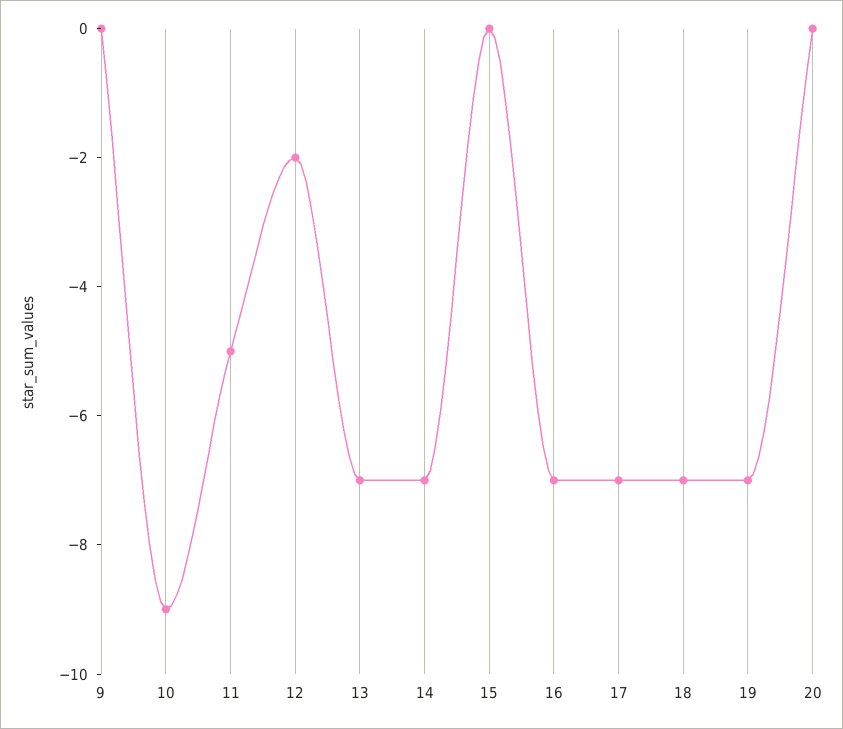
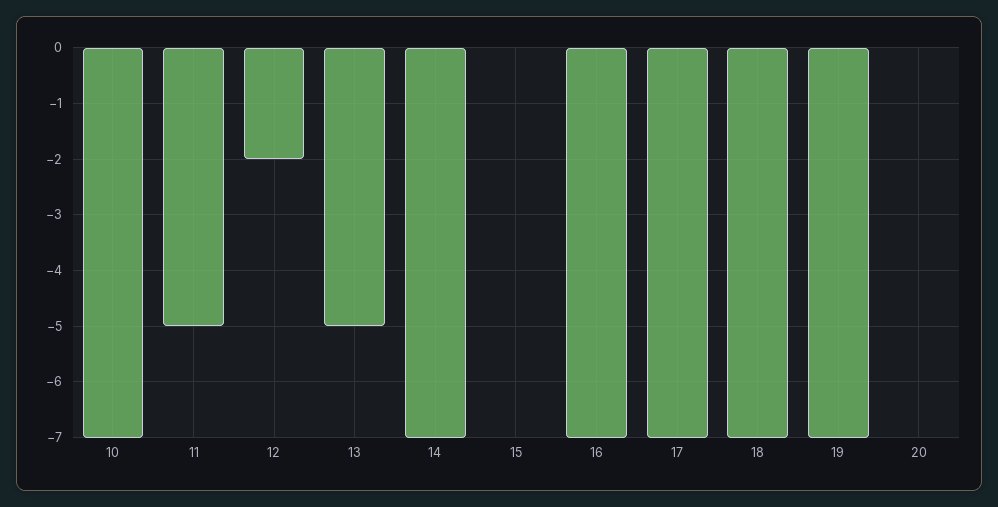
  {
-   "9": 0,
-   "10": -9,
+   "10": -7,
    "11": -5,
    "12": -2,
-   "13": -7,
+   "13": -5,
    "14": -7,
    "15": 0,
    "16": -7,
    "17": -7,
    "18": -7,
    "19": -7,
    "20": 0
  }

